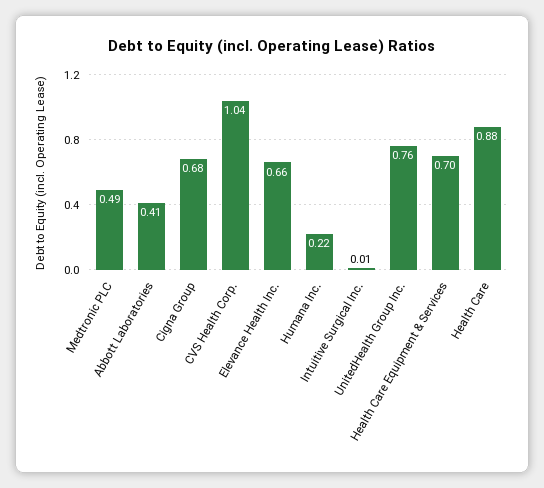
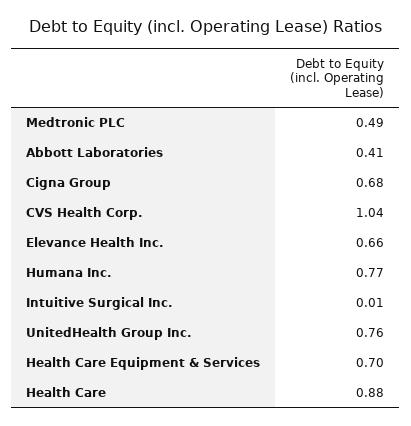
  {
    "Medtronic PLC": 0.49,
    "Abbott Laboratories": 0.41,
    "Cigna Group": 0.68,
    "CVS Health Corp.": 1.04,
    "Elevance Health Inc.": 0.66,
-   "Humana Inc.": 0.22,
+   "Humana Inc.": 0.77,
    "Intuitive Surgical Inc.": 0.01,
    "UnitedHealth Group Inc.": 0.76,
    "Health Care Equipment & Services": 0.7,
    "Health Care": 0.88
  }

